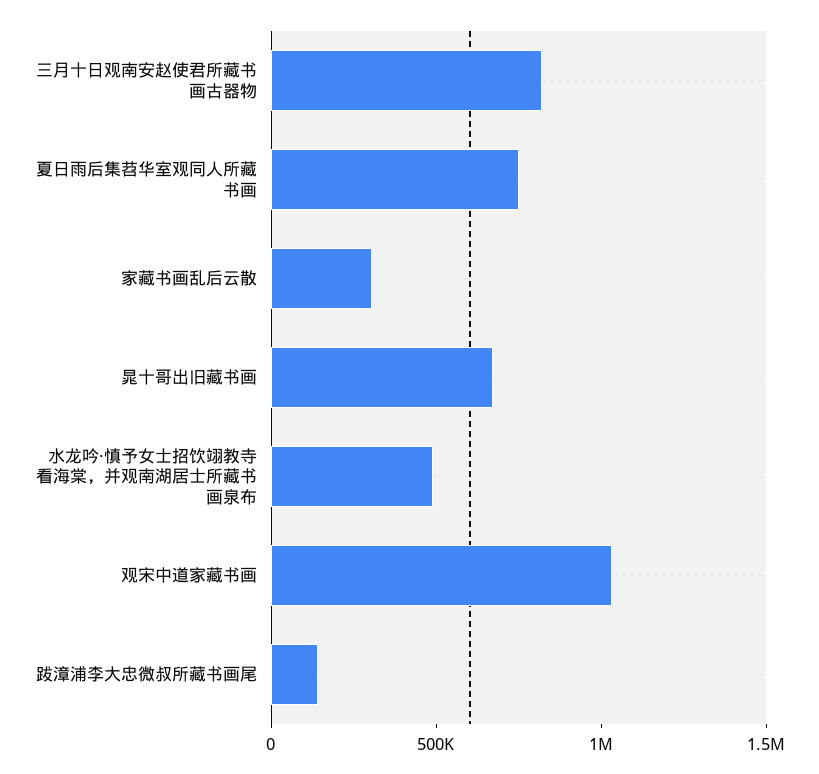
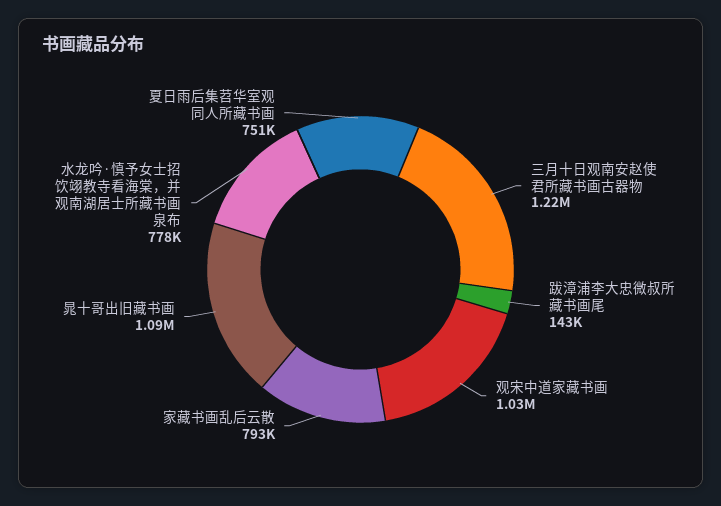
  {
-   "三月十日观南安赵使君所藏书画古器物": 800000,
+   "三月十日观南安赵使君所藏书画古器物": 1220000,
    "夏日雨后集苕华室观同人所藏书画": 751000,
-   "家藏书画乱后云散": 300000,
+   "家藏书画乱后云散": 793000,
-   "晁十哥出旧藏书画": 700000,
+   "晁十哥出旧藏书画": 1090000,
-   "水龙吟·慎予女士招饮翊教寺看海棠，并观南湖居士所藏书画泉布": 500000,
+   "水龙吟·慎予女士招饮翊教寺看海棠，并观南湖居士所藏书画泉布": 778000,
    "观宋中道家藏书画": 1030000,
    "跋漳浦李大忠微叔所藏书画尾": 143000
  }

